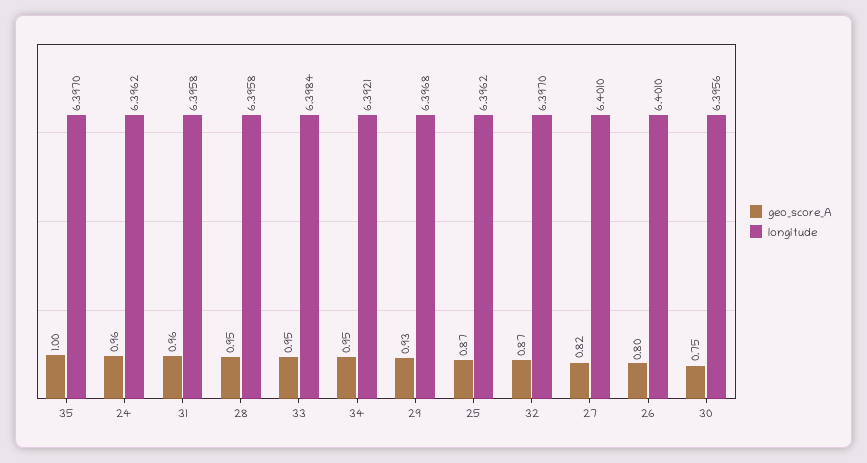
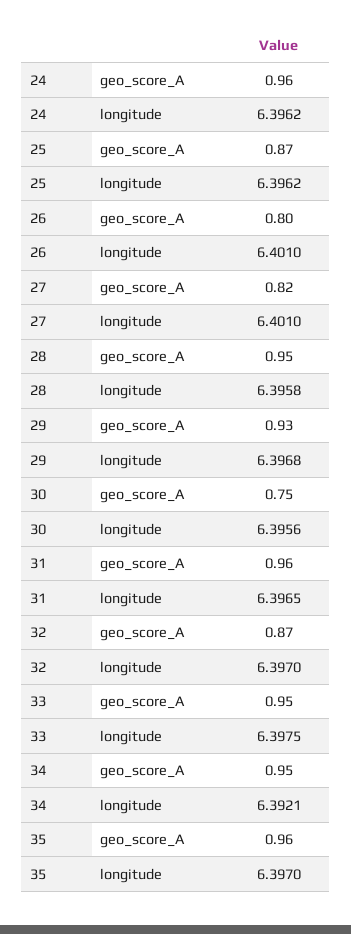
  {
    "geo_score_A": {
-     "35": 1,
+     "35": 0.96,
      "24": 0.96,
      "31": 0.96,
      "28": 0.95,
      "33": 0.95,
      "34": 0.95,
      "29": 0.93,
      "25": 0.87,
      "32": 0.87,
      "27": 0.82,
      "26": 0.8,
      "30": 0.75
    },
    "longitude": {
      "35": 6.397,
      "24": 6.3962,
-     "31": 6.3958,
+     "31": 6.3965,
      "28": 6.3958,
-     "33": 6.3984,
+     "33": 6.3975,
      "34": 6.3921,
      "29": 6.3968,
      "25": 6.3962,
      "32": 6.397,
      "27": 6.401,
      "26": 6.401,
      "30": 6.3956
    }
  }

